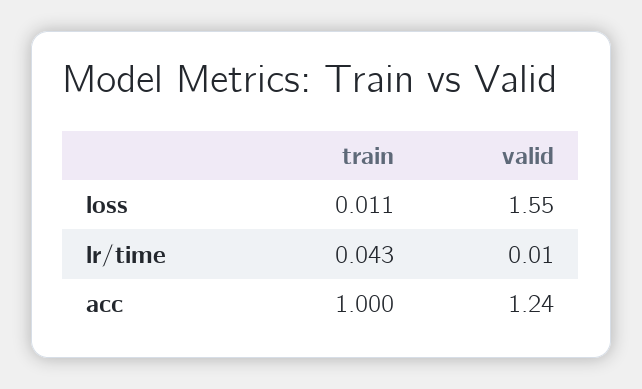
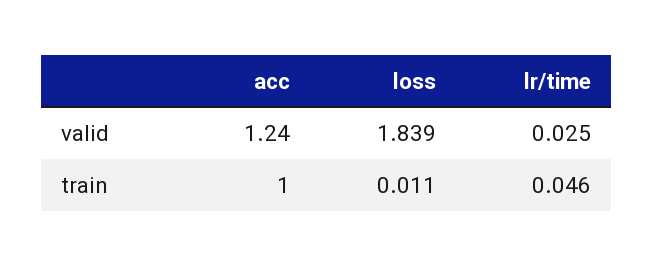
  {
    "train": {
      "loss": 0.011,
-     "lr/time": 0.043,
+     "lr/time": 0.046,
      "acc": 1
    },
    "valid": {
-     "loss": 1.55,
+     "loss": 1.839,
-     "lr/time": 0.01,
+     "lr/time": 0.025,
      "acc": 1.24
    }
  }

